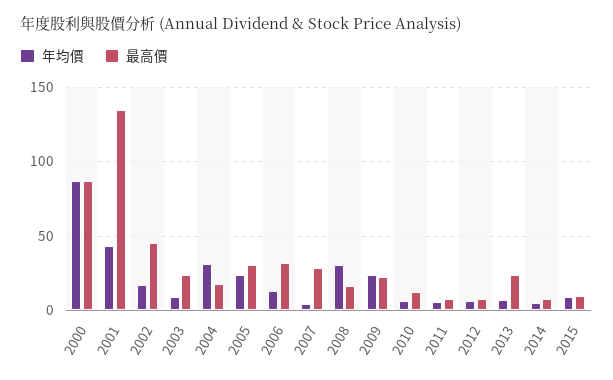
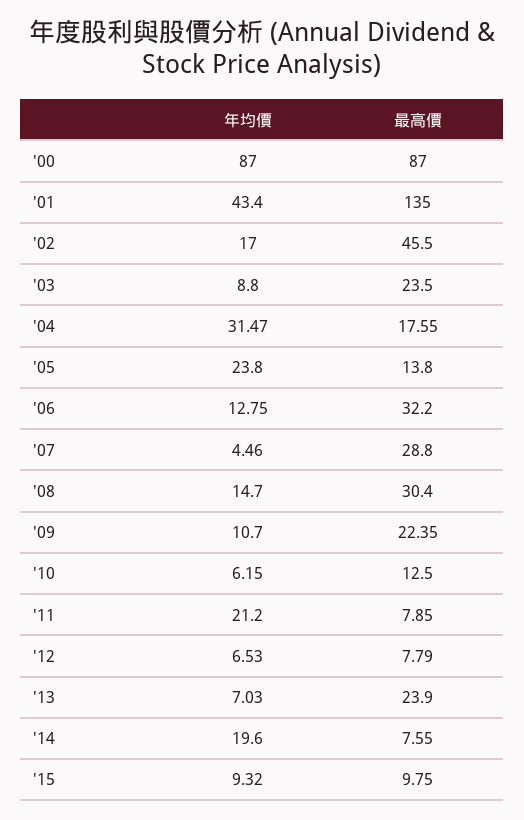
  {
    "年均價": {
      "2000": 87,
      "2001": 43.4,
      "2002": 17,
      "2003": 8.8,
      "2004": 31.47,
      "2005": 23.8,
      "2006": 12.75,
      "2007": 4.46,
-     "2008": 30,
+     "2008": 14.7,
-     "2009": 25,
+     "2009": 10.7,
      "2010": 6.15,
-     "2011": 5,
+     "2011": 21.2,
      "2012": 6.53,
      "2013": 7.03,
-     "2014": 5,
+     "2014": 19.6,
      "2015": 9.32
    },
    "最高價": {
      "2000": 87,
      "2001": 135,
      "2002": 45.5,
      "2003": 23.5,
      "2004": 17.55,
-     "2005": 30,
+     "2005": 13.8,
      "2006": 32.2,
      "2007": 28.8,
-     "2008": 15,
+     "2008": 30.4,
      "2009": 22.35,
      "2010": 12.5,
      "2011": 7.85,
      "2012": 7.79,
      "2013": 23.9,
      "2014": 7.55,
      "2015": 9.75
    }
  }

